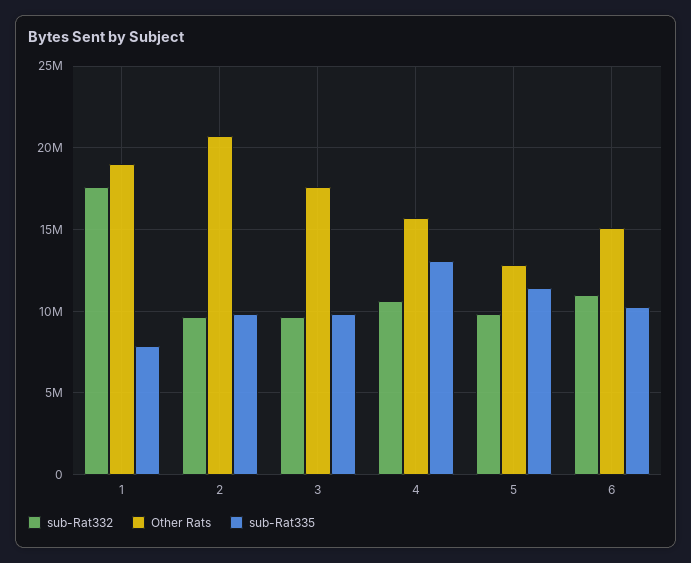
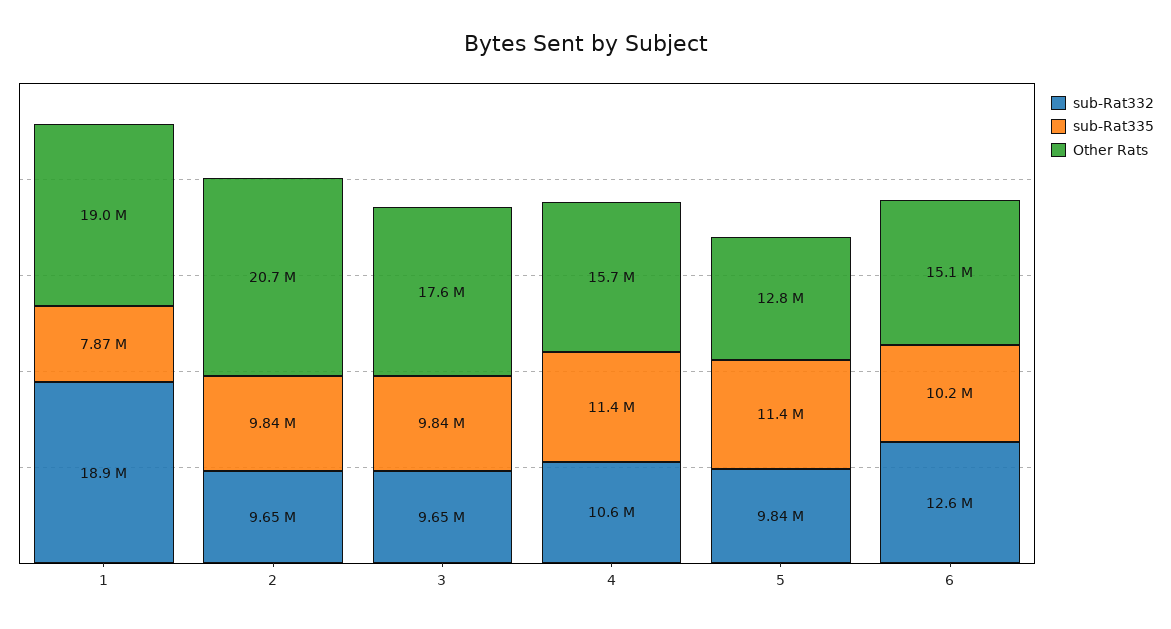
  {
    "sub-Rat332": {
-     "1": 17500000,
+     "1": 18900000,
      "2": 9650000,
      "3": 9650000,
      "4": 10600000,
      "5": 9840000,
-     "6": 11000000
+     "6": 12600000
    },
    "Other Rats": {
      "1": 19000000,
      "2": 20700000,
      "3": 17600000,
      "4": 15700000,
      "5": 12800000,
      "6": 15100000
    },
    "sub-Rat335": {
      "1": 7870000,
      "2": 9840000,
      "3": 9840000,
-     "4": 13000000,
+     "4": 11400000,
      "5": 11400000,
      "6": 10200000
    }
  }

